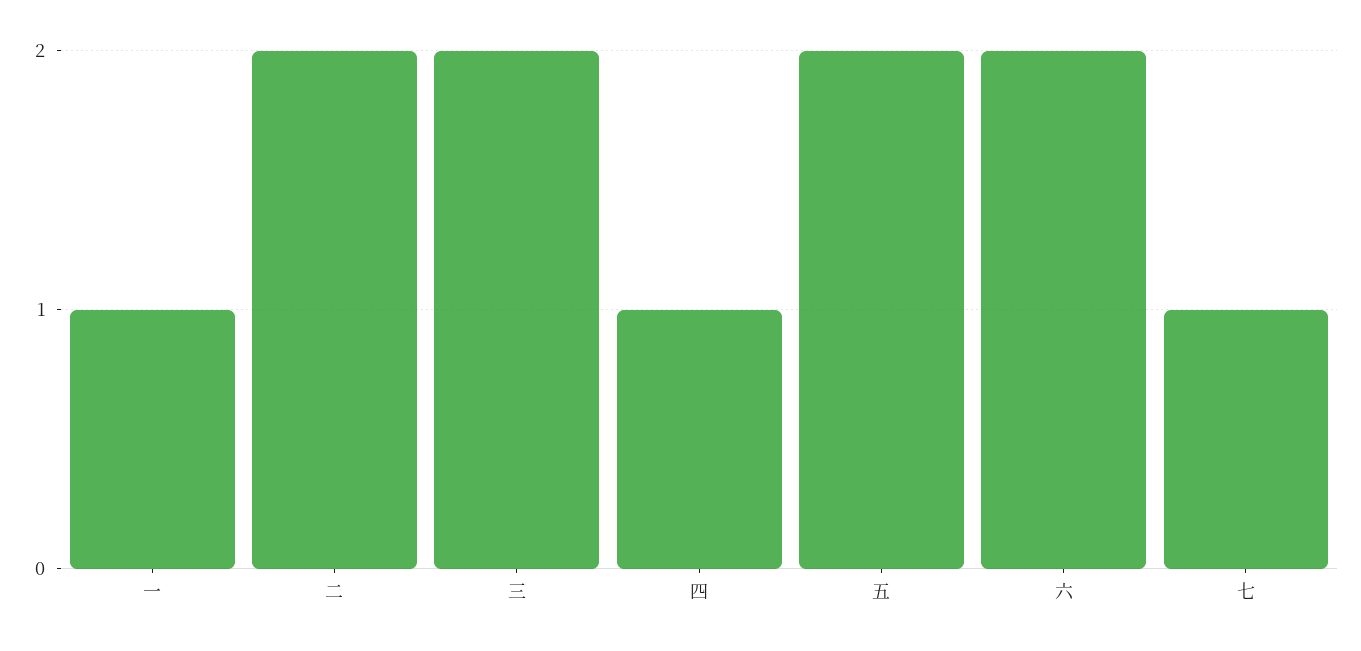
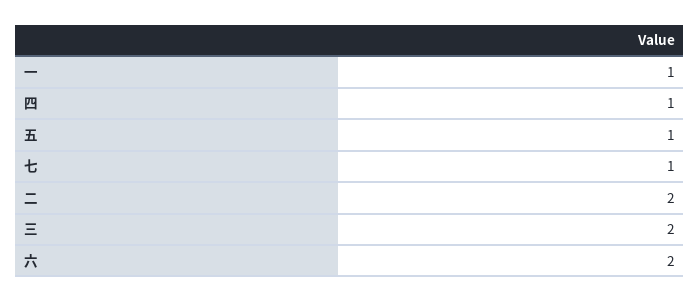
  {
    "一": 1,
    "二": 2,
    "三": 2,
    "四": 1,
-   "五": 2,
+   "五": 1,
    "六": 2,
    "七": 1
  }

